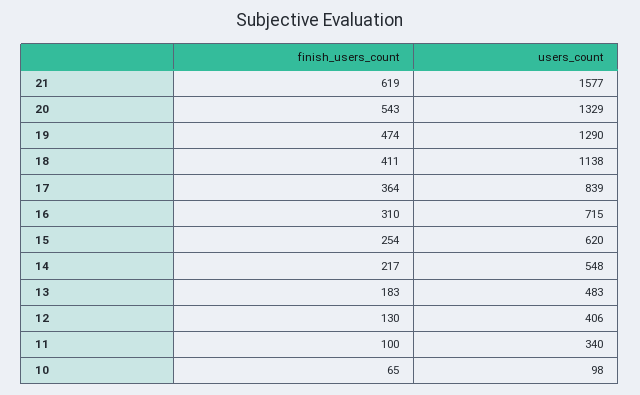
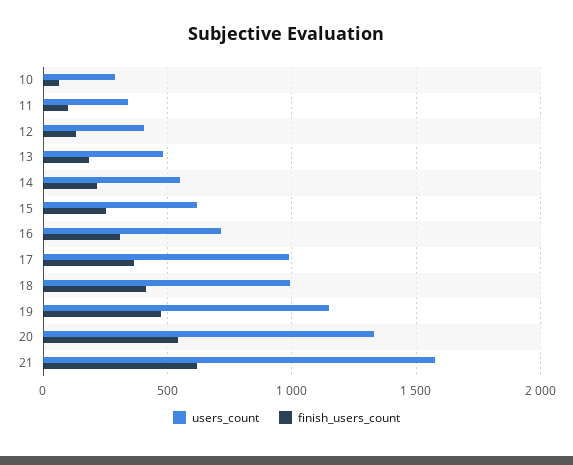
  {
    "finish_users_count": {
      "21": 619,
      "20": 543,
      "19": 474,
      "18": 411,
      "17": 364,
      "16": 310,
      "15": 254,
      "14": 217,
      "13": 183,
      "12": 130,
      "11": 100,
      "10": 65
    },
    "users_count": {
      "21": 1577,
      "20": 1329,
-     "19": 1290,
+     "19": 1150,
-     "18": 1138,
+     "18": 1000,
-     "17": 839,
+     "17": 1000,
      "16": 715,
      "15": 620,
      "14": 548,
      "13": 483,
      "12": 406,
      "11": 340,
-     "10": 98
+     "10": 300
    }
  }

